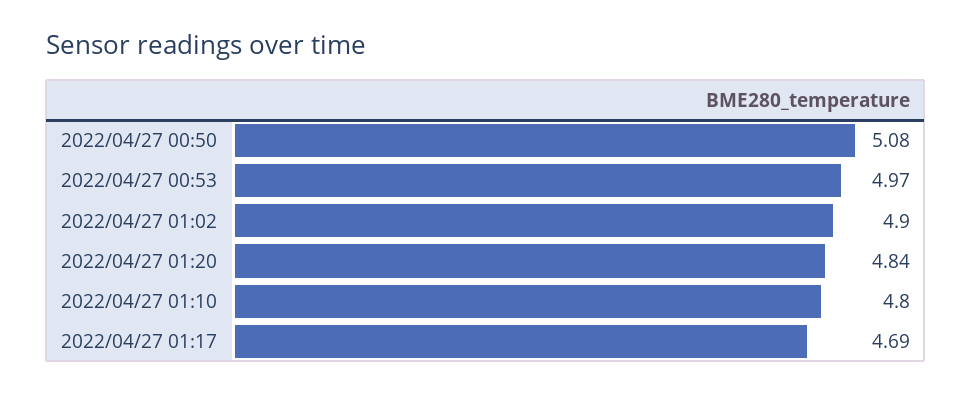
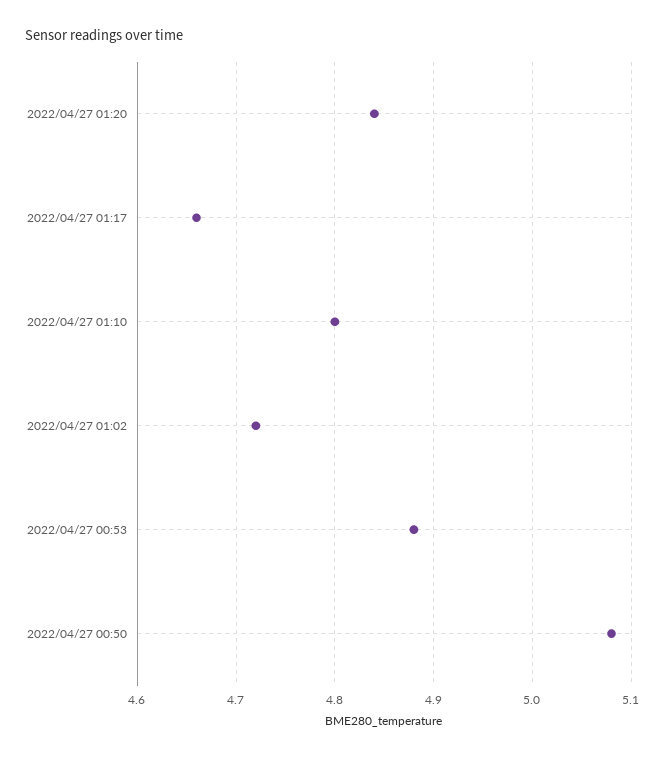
  {
    "2022/04/27 00:50": 5.08,
-   "2022/04/27 00:53": 4.97,
+   "2022/04/27 00:53": 4.88,
-   "2022/04/27 01:02": 4.9,
+   "2022/04/27 01:02": 4.72,
    "2022/04/27 01:20": 4.84,
    "2022/04/27 01:10": 4.8,
-   "2022/04/27 01:17": 4.69
+   "2022/04/27 01:17": 4.66
  }

